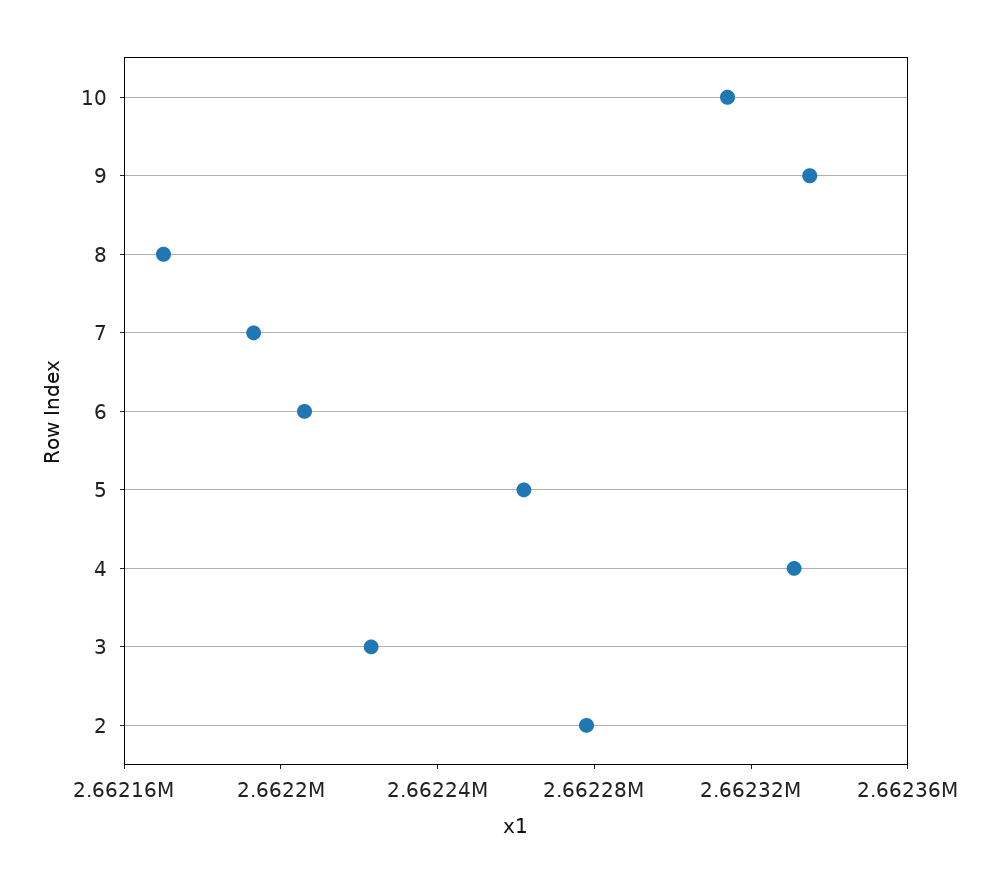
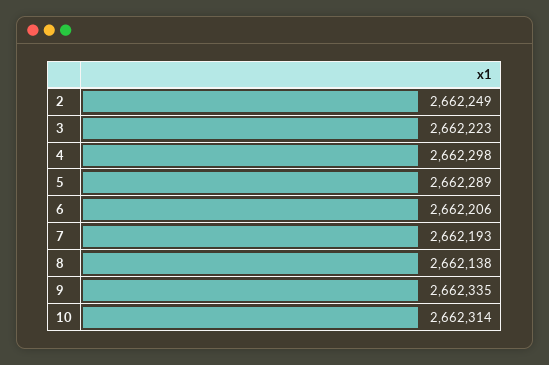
  {
    "10": 2662314,
    "9": 2662335,
-   "8": 2662170,
+   "8": 2662138,
    "7": 2662193,
    "6": 2662206,
-   "5": 2662260,
+   "5": 2662289,
-   "4": 2662330,
+   "4": 2662298,
    "3": 2662223,
-   "2": 2662280
+   "2": 2662249
  }

